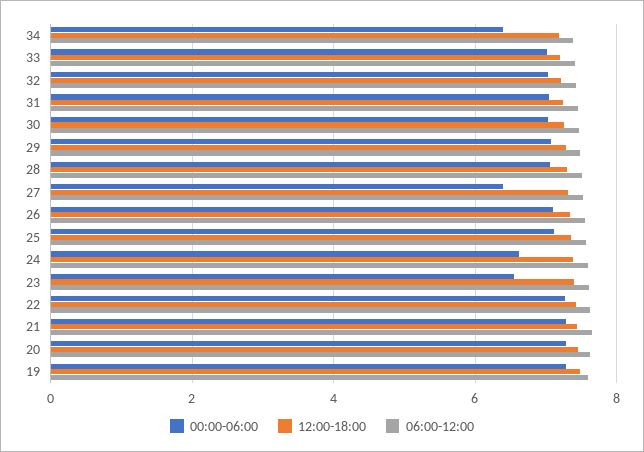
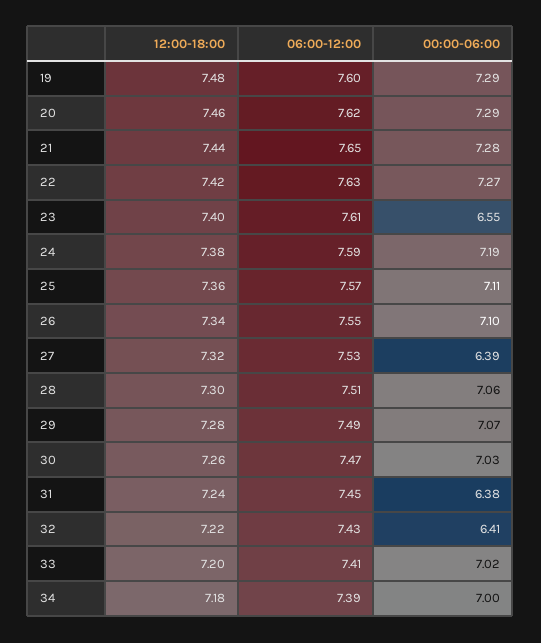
  {
    "00:00-06:00": {
-     "34": 6.4,
+     "34": 7,
      "33": 7.02,
-     "32": 7,
+     "32": 6.41,
-     "31": 7,
+     "31": 6.38,
      "30": 7.03,
      "29": 7.07,
      "28": 7.06,
      "27": 6.39,
      "26": 7.1,
      "25": 7.11,
-     "24": 6.6,
+     "24": 7.19,
      "23": 6.55,
      "22": 7.27,
      "21": 7.28,
      "20": 7.29,
      "19": 7.29
    },
    "12:00-18:00": {
      "34": 7.18,
      "33": 7.2,
      "32": 7.22,
      "31": 7.24,
      "30": 7.26,
      "29": 7.28,
      "28": 7.3,
      "27": 7.32,
      "26": 7.34,
      "25": 7.36,
      "24": 7.38,
      "23": 7.4,
      "22": 7.42,
      "21": 7.44,
      "20": 7.46,
      "19": 7.48
    },
    "06:00-12:00": {
      "34": 7.39,
      "33": 7.41,
      "32": 7.43,
      "31": 7.45,
      "30": 7.47,
      "29": 7.49,
      "28": 7.51,
      "27": 7.53,
      "26": 7.55,
      "25": 7.57,
      "24": 7.59,
      "23": 7.61,
      "22": 7.63,
      "21": 7.65,
      "20": 7.62,
      "19": 7.6
    }
  }

